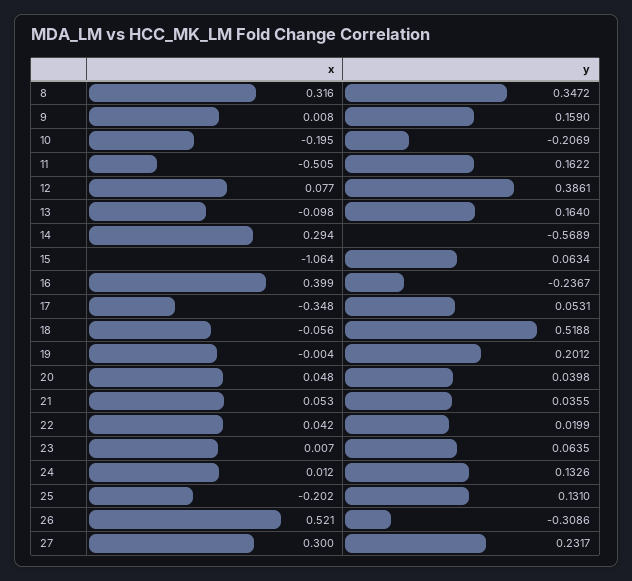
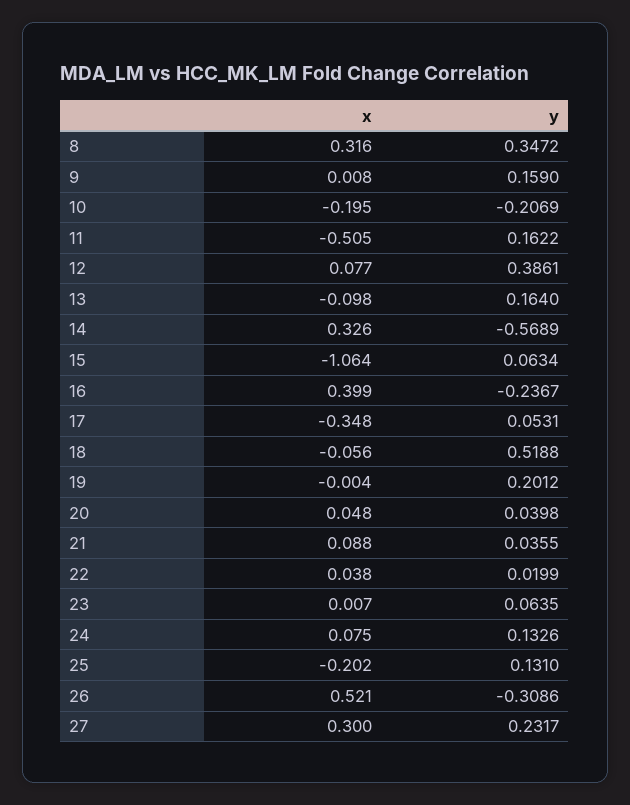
  {
    "x": {
      "8": 0.316,
      "9": 0.008,
      "10": -0.195,
      "11": -0.505,
      "12": 0.077,
      "13": -0.098,
-     "14": 0.294,
+     "14": 0.326,
      "15": -1.064,
      "16": 0.399,
      "17": -0.348,
      "18": -0.056,
      "19": -0.004,
      "20": 0.048,
-     "21": 0.053,
+     "21": 0.088,
-     "22": 0.042,
+     "22": 0.038,
      "23": 0.007,
-     "24": 0.012,
+     "24": 0.075,
      "25": -0.202,
      "26": 0.521,
      "27": 0.3
    },
    "y": {
      "8": 0.3472,
      "9": 0.159,
      "10": -0.2069,
      "11": 0.1622,
      "12": 0.3861,
      "13": 0.164,
      "14": -0.5689,
      "15": 0.0634,
      "16": -0.2367,
      "17": 0.0531,
      "18": 0.5188,
      "19": 0.2012,
      "20": 0.0398,
      "21": 0.0355,
      "22": 0.0199,
      "23": 0.0635,
      "24": 0.1326,
      "25": 0.131,
      "26": -0.3086,
      "27": 0.2317
    }
  }

